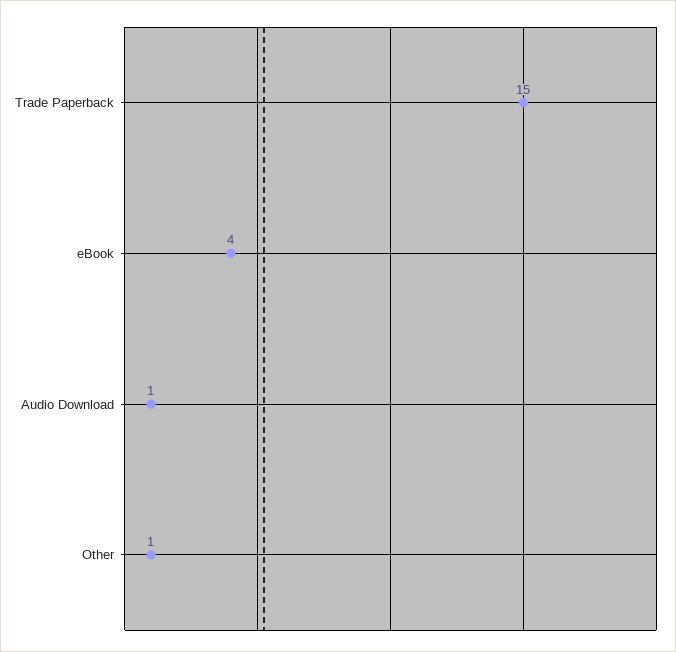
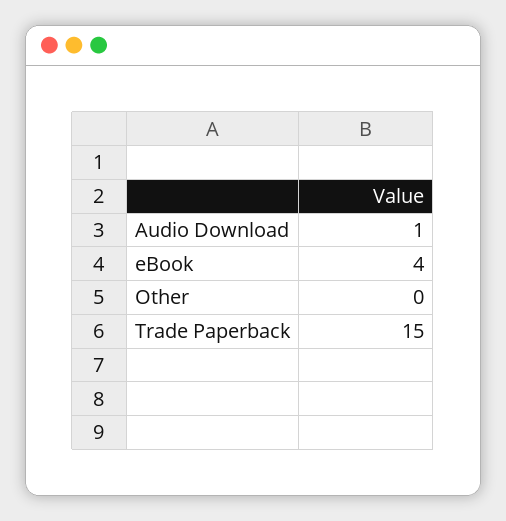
  {
    "Trade Paperback": 15,
    "eBook": 4,
    "Audio Download": 1,
-   "Other": 1
+   "Other": 0
  }

